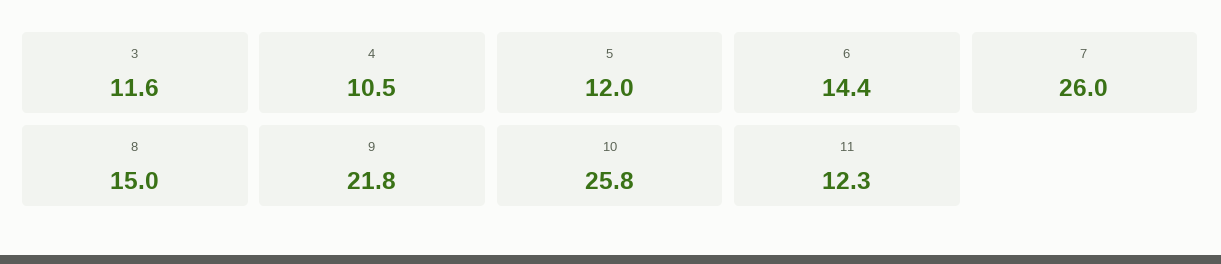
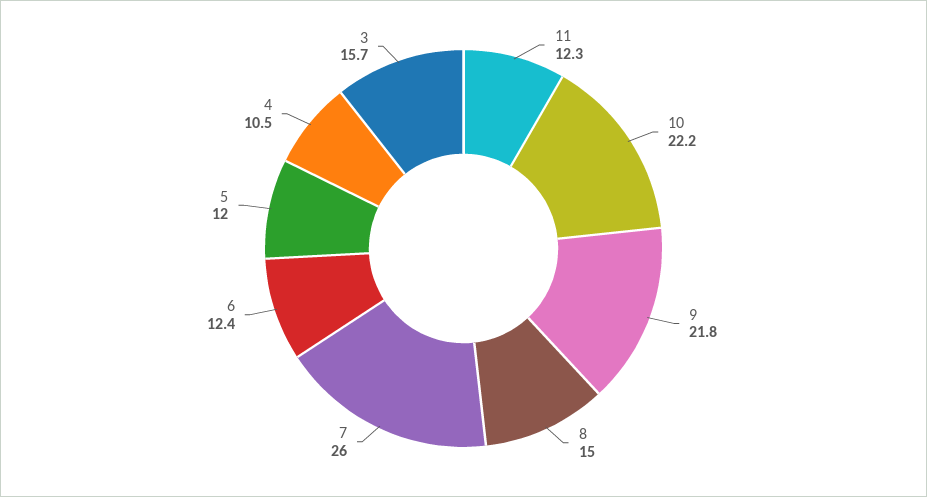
  {
-   "3": 11.6,
+   "3": 15.7,
    "4": 10.5,
    "5": 12,
-   "6": 14.4,
+   "6": 12.4,
    "7": 26,
    "8": 15,
    "9": 21.8,
-   "10": 25.8,
+   "10": 22.2,
    "11": 12.3
  }

